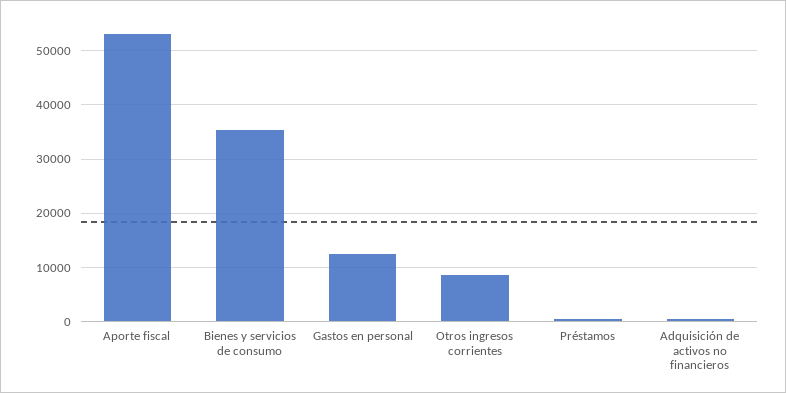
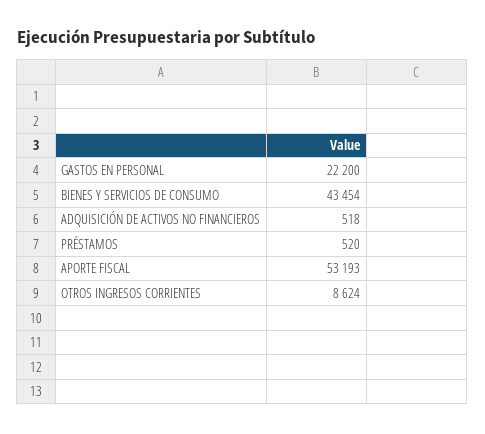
  {
    "Aporte fiscal": 53193,
-   "Bienes y servicios de consumo": 36000,
+   "Bienes y servicios de consumo": 43454,
-   "Gastos en personal": 12000,
+   "Gastos en personal": 22200,
    "Otros ingresos corrientes": 8624,
    "Préstamos": 520,
    "Adquisición de activos no financieros": 518
  }

